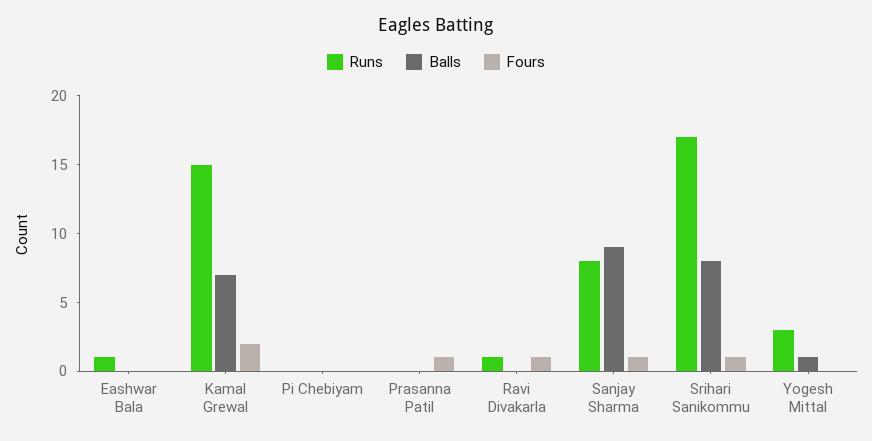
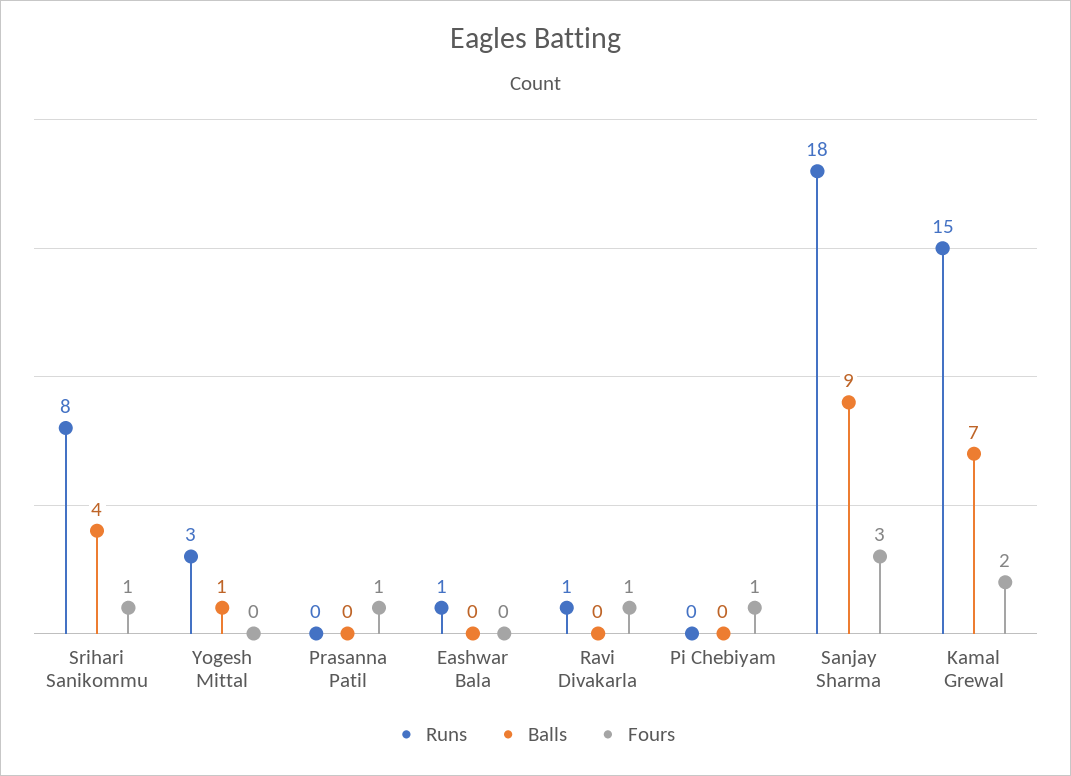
  {
    "Runs": {
      "Eashwar Bala": 1,
      "Kamal Grewal": 15,
      "Pi Chebiyam": 0,
      "Prasanna Patil": 0,
      "Ravi Divakarla": 1,
-     "Sanjay Sharma": 8,
+     "Sanjay Sharma": 18,
-     "Srihari Sanikommu": 17,
+     "Srihari Sanikommu": 8,
      "Yogesh Mittal": 3
    },
    "Balls": {
      "Eashwar Bala": 0,
      "Kamal Grewal": 7,
      "Pi Chebiyam": 0,
      "Prasanna Patil": 0,
      "Ravi Divakarla": 0,
      "Sanjay Sharma": 9,
-     "Srihari Sanikommu": 8,
+     "Srihari Sanikommu": 4,
      "Yogesh Mittal": 1
    },
    "Fours": {
      "Eashwar Bala": 0,
      "Kamal Grewal": 2,
-     "Pi Chebiyam": 0,
+     "Pi Chebiyam": 1,
      "Prasanna Patil": 1,
      "Ravi Divakarla": 1,
-     "Sanjay Sharma": 1,
+     "Sanjay Sharma": 3,
      "Srihari Sanikommu": 1,
      "Yogesh Mittal": 0
    }
  }

